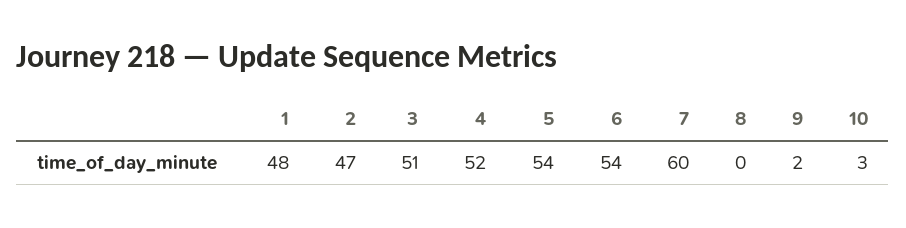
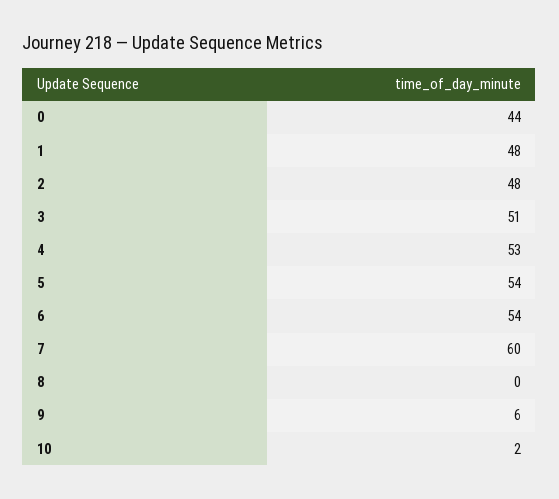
  {
    "1": 48,
-   "2": 47,
+   "2": 48,
    "3": 51,
-   "4": 52,
+   "4": 53,
    "5": 54,
    "6": 54,
    "7": 60,
    "8": 0,
-   "9": 2,
+   "9": 6,
-   "10": 3
+   "10": 2,
+   "0": 44
  }

